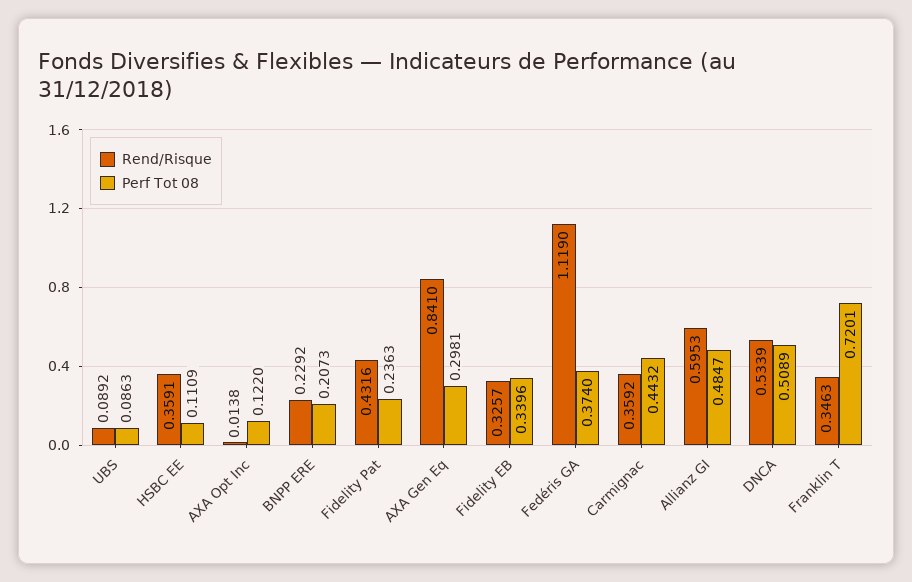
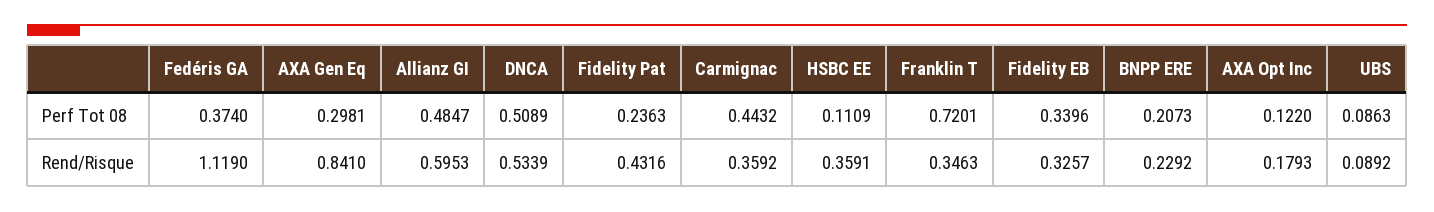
  {
    "Rend/Risque": {
      "UBS": 0.0892,
      "HSBC EE": 0.3591,
-     "AXA Opt Inc": 0.0138,
+     "AXA Opt Inc": 0.1793,
      "BNPP ERE": 0.2292,
      "Fidelity Pat": 0.4316,
      "AXA Gen Eq": 0.841,
      "Fidelity EB": 0.3257,
      "Fedéris GA": 1.119,
      "Carmignac": 0.3592,
      "Allianz GI": 0.5953,
      "DNCA": 0.5339,
      "Franklin T": 0.3463
    },
    "Perf Tot 08": {
      "UBS": 0.0863,
      "HSBC EE": 0.1109,
      "AXA Opt Inc": 0.122,
      "BNPP ERE": 0.2073,
      "Fidelity Pat": 0.2363,
      "AXA Gen Eq": 0.2981,
      "Fidelity EB": 0.3396,
      "Fedéris GA": 0.374,
      "Carmignac": 0.4432,
      "Allianz GI": 0.4847,
      "DNCA": 0.5089,
      "Franklin T": 0.7201
    }
  }

